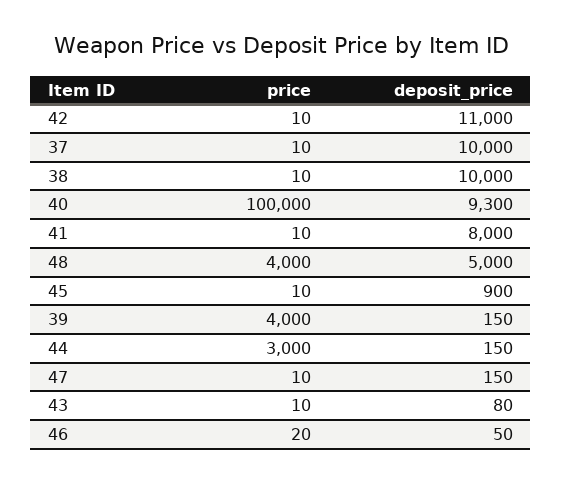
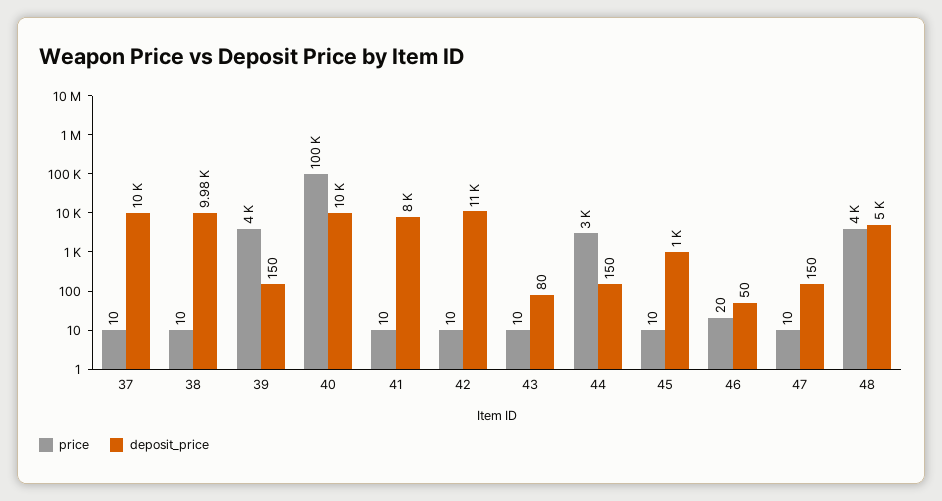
  {
    "price": {
      "42": 10,
      "37": 10,
      "38": 10,
      "40": 100000,
      "41": 10,
      "48": 4000,
      "45": 10,
      "39": 4000,
      "44": 3000,
      "47": 10,
      "43": 10,
      "46": 20
    },
    "deposit_price": {
      "42": 11000,
      "37": 10000,
-     "38": 10000,
+     "38": 9980,
-     "40": 9300,
+     "40": 10000,
      "41": 8000,
      "48": 5000,
-     "45": 900,
+     "45": 1000,
      "39": 150,
      "44": 150,
      "47": 150,
      "43": 80,
      "46": 50
    }
  }

